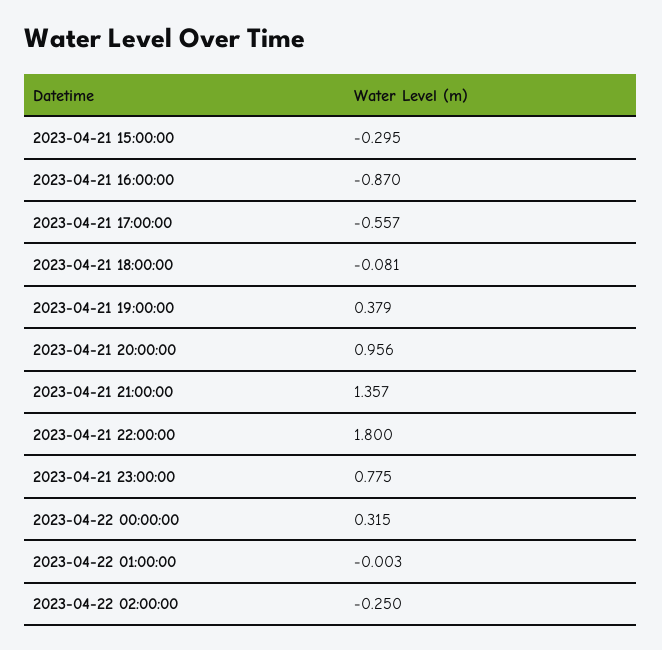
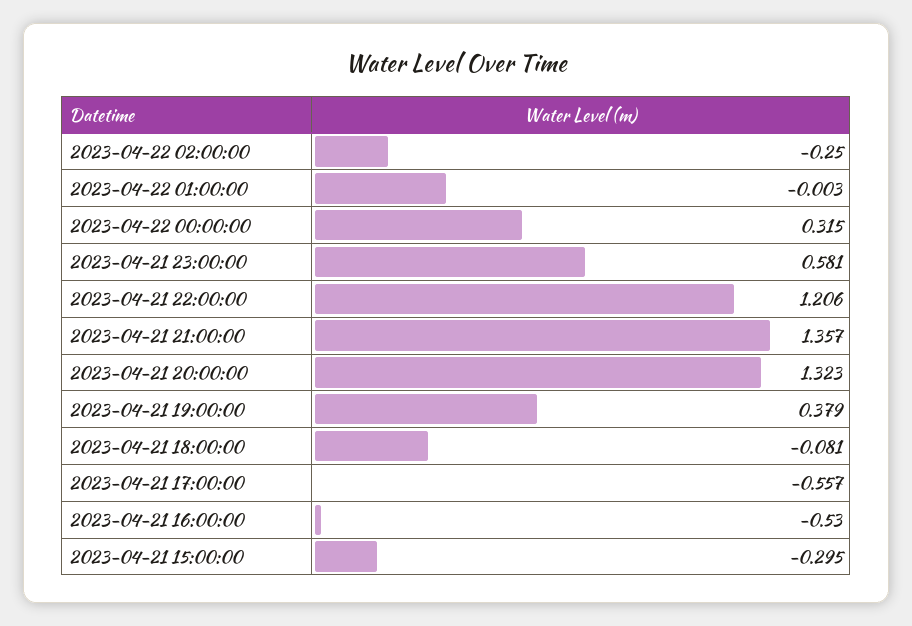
  {
    "2023-04-21 15:00:00": -0.295,
-   "2023-04-21 16:00:00": -0.87,
+   "2023-04-21 16:00:00": -0.53,
    "2023-04-21 17:00:00": -0.557,
    "2023-04-21 18:00:00": -0.081,
    "2023-04-21 19:00:00": 0.379,
-   "2023-04-21 20:00:00": 0.956,
+   "2023-04-21 20:00:00": 1.323,
    "2023-04-21 21:00:00": 1.357,
-   "2023-04-21 22:00:00": 1.8,
+   "2023-04-21 22:00:00": 1.206,
-   "2023-04-21 23:00:00": 0.775,
+   "2023-04-21 23:00:00": 0.581,
    "2023-04-22 00:00:00": 0.315,
    "2023-04-22 01:00:00": -0.003,
    "2023-04-22 02:00:00": -0.25
  }

